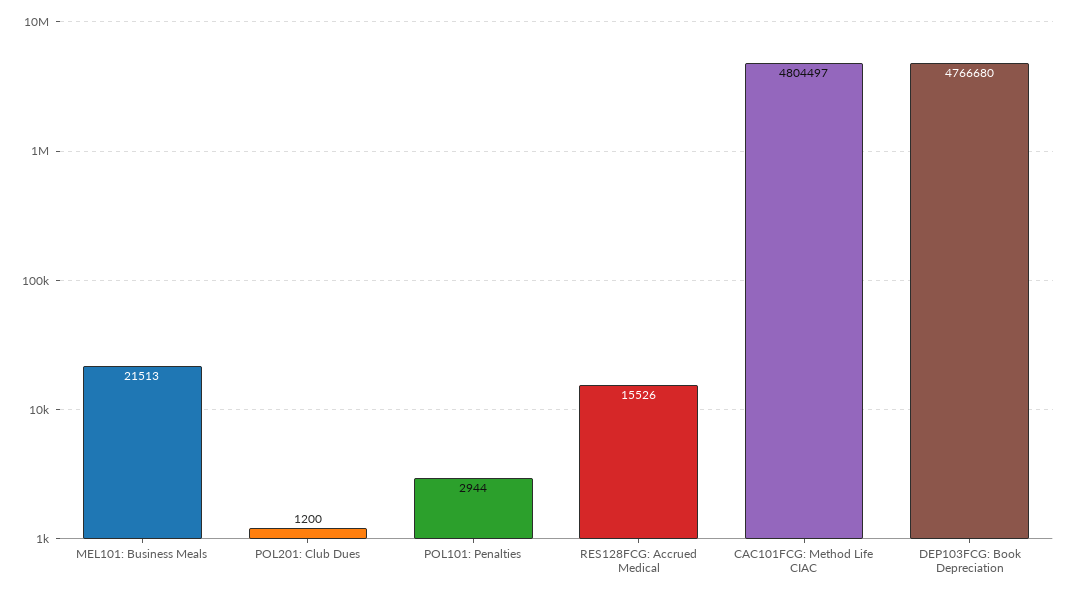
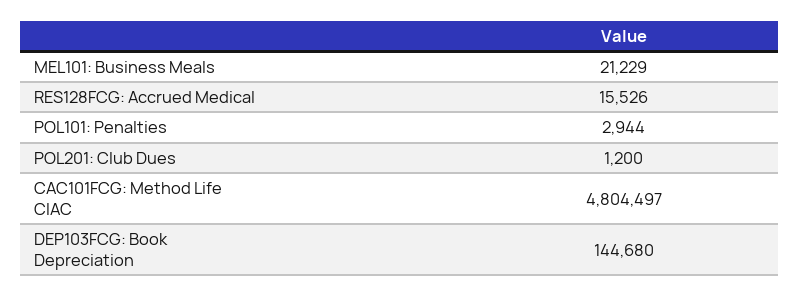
  {
-   "MEL101: Business Meals": 21513,
+   "MEL101: Business Meals": 21229,
    "POL201: Club Dues": 1200,
    "POL101: Penalties": 2944,
    "RES128FCG: Accrued Medical": 15526,
    "CAC101FCG: Method Life CIAC": 4804497,
-   "DEP103FCG: Book Depreciation": 4766680
+   "DEP103FCG: Book Depreciation": 144680
  }

